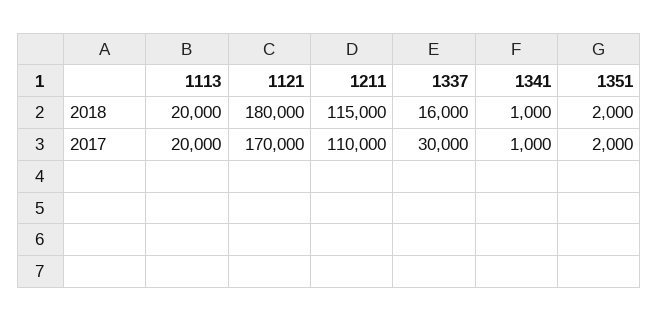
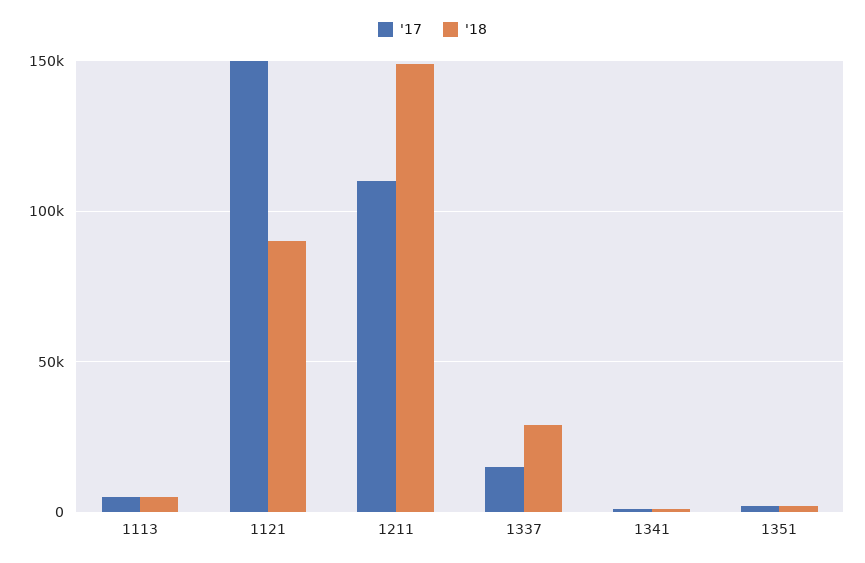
  {
    "2018": {
-     "1113": 20000,
+     "1113": 5000,
-     "1121": 180000,
+     "1121": 90000,
-     "1211": 115000,
+     "1211": 150000,
-     "1337": 16000,
+     "1337": 30000,
      "1341": 1000,
      "1351": 2000
    },
    "2017": {
-     "1113": 20000,
+     "1113": 5000,
-     "1121": 170000,
+     "1121": 150000,
      "1211": 110000,
-     "1337": 30000,
+     "1337": 15000,
      "1341": 1000,
      "1351": 2000
    }
  }

